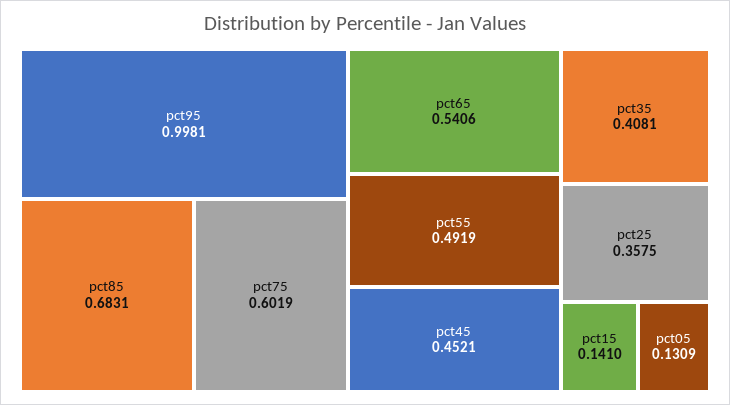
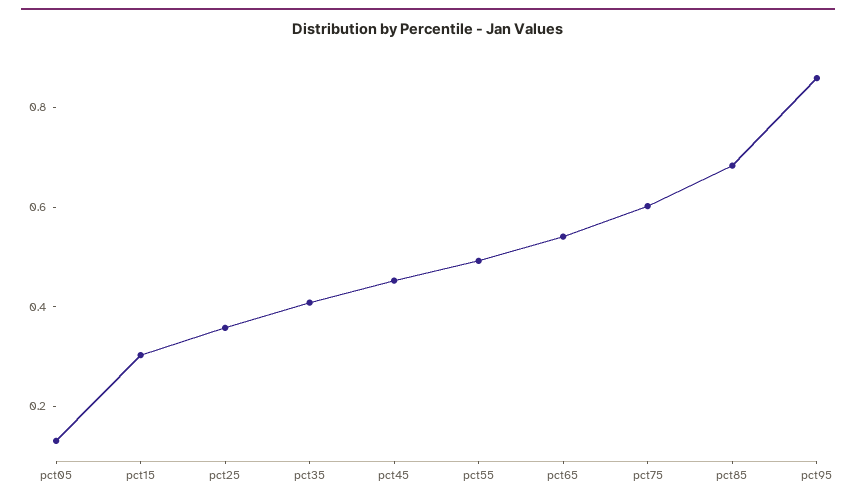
  {
-   "pct95": 0.9981,
+   "pct95": 0.85,
    "pct85": 0.6831,
    "pct75": 0.6019,
    "pct65": 0.5406,
    "pct55": 0.4919,
    "pct45": 0.4521,
    "pct35": 0.4081,
    "pct25": 0.3575,
-   "pct15": 0.141,
+   "pct15": 0.3,
    "pct05": 0.1309
  }

